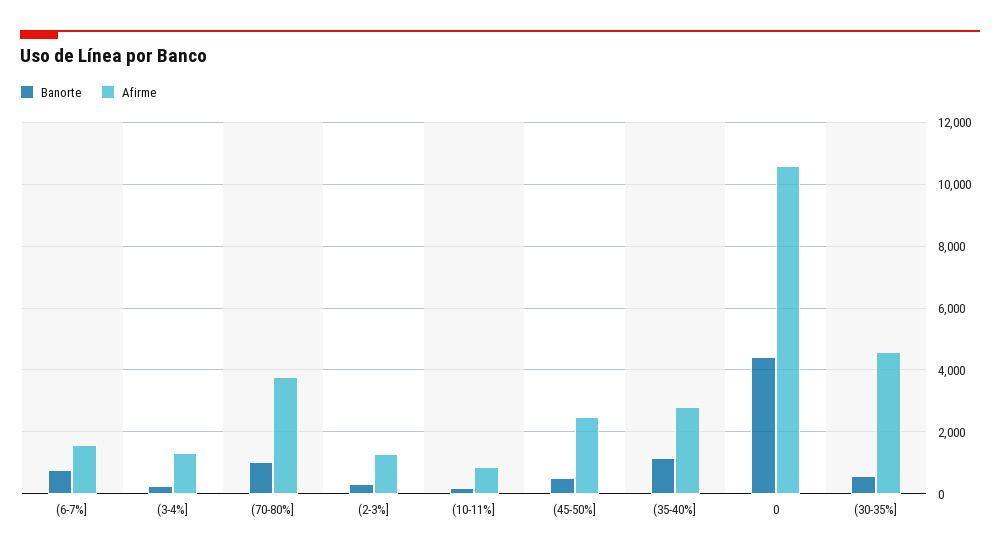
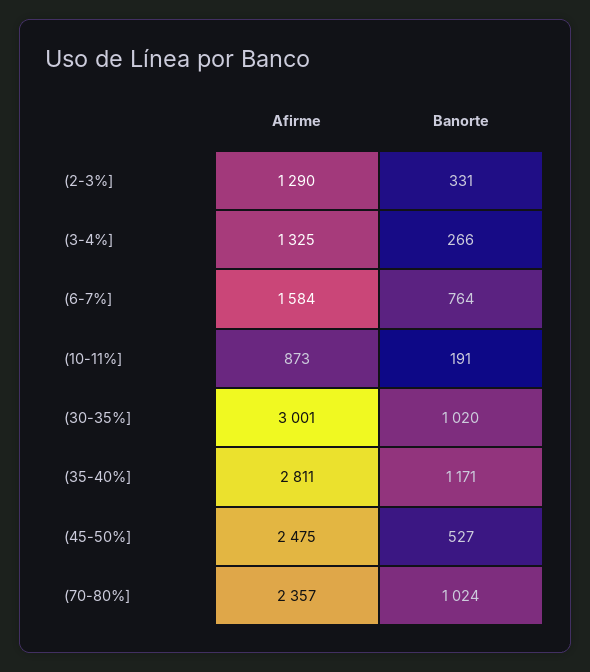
  {
    "Banorte": {
      "(6-7%]": 764,
      "(3-4%]": 266,
      "(70-80%]": 1024,
      "(2-3%]": 331,
      "(10-11%]": 191,
      "(45-50%]": 527,
      "(35-40%]": 1171,
-     "0": 4400,
-     "(30-35%]": 600
+     "(30-35%]": 1020
    },
    "Afirme": {
      "(6-7%]": 1584,
      "(3-4%]": 1325,
-     "(70-80%]": 3800,
+     "(70-80%]": 2357,
      "(2-3%]": 1290,
      "(10-11%]": 873,
      "(45-50%]": 2475,
      "(35-40%]": 2811,
-     "0": 10600,
-     "(30-35%]": 4600
+     "(30-35%]": 3001
    }
  }

